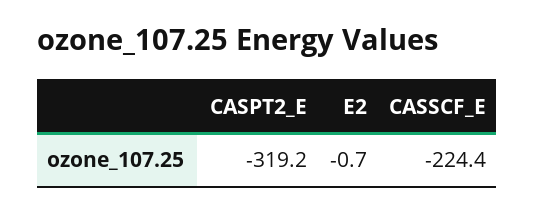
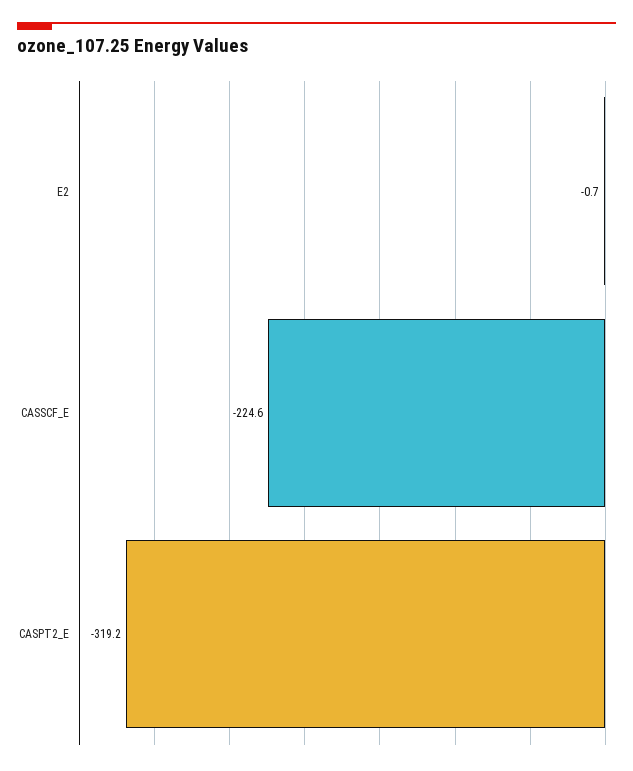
  {
    "CASPT2_E": -319.2,
    "E2": -0.7,
-   "CASSCF_E": -224.4
+   "CASSCF_E": -224.6
  }

